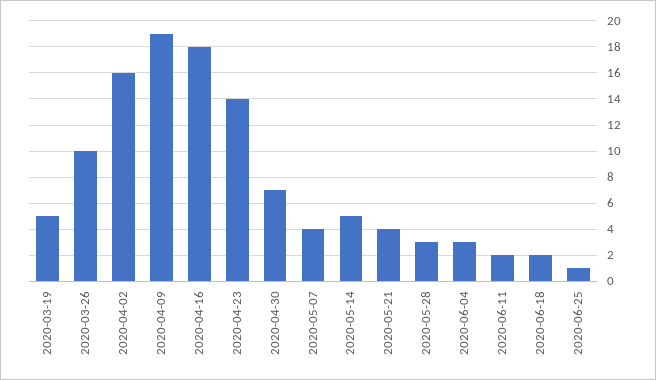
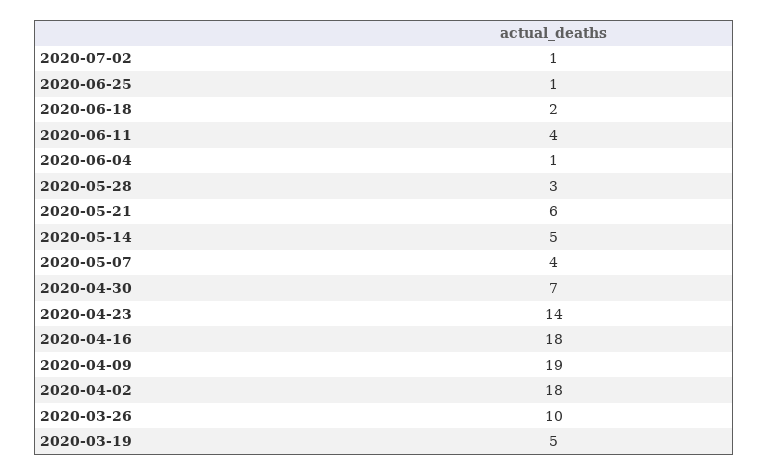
  {
    "2020-03-19": 5,
    "2020-03-26": 10,
-   "2020-04-02": 16,
+   "2020-04-02": 18,
    "2020-04-09": 19,
    "2020-04-16": 18,
    "2020-04-23": 14,
    "2020-04-30": 7,
    "2020-05-07": 4,
    "2020-05-14": 5,
-   "2020-05-21": 4,
+   "2020-05-21": 6,
    "2020-05-28": 3,
-   "2020-06-04": 3,
+   "2020-06-04": 1,
-   "2020-06-11": 2,
+   "2020-06-11": 4,
    "2020-06-18": 2,
-   "2020-06-25": 1
+   "2020-06-25": 1,
+   "2020-07-02": 1
  }

